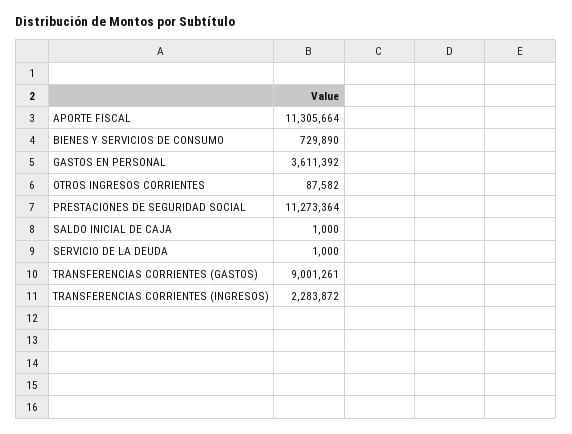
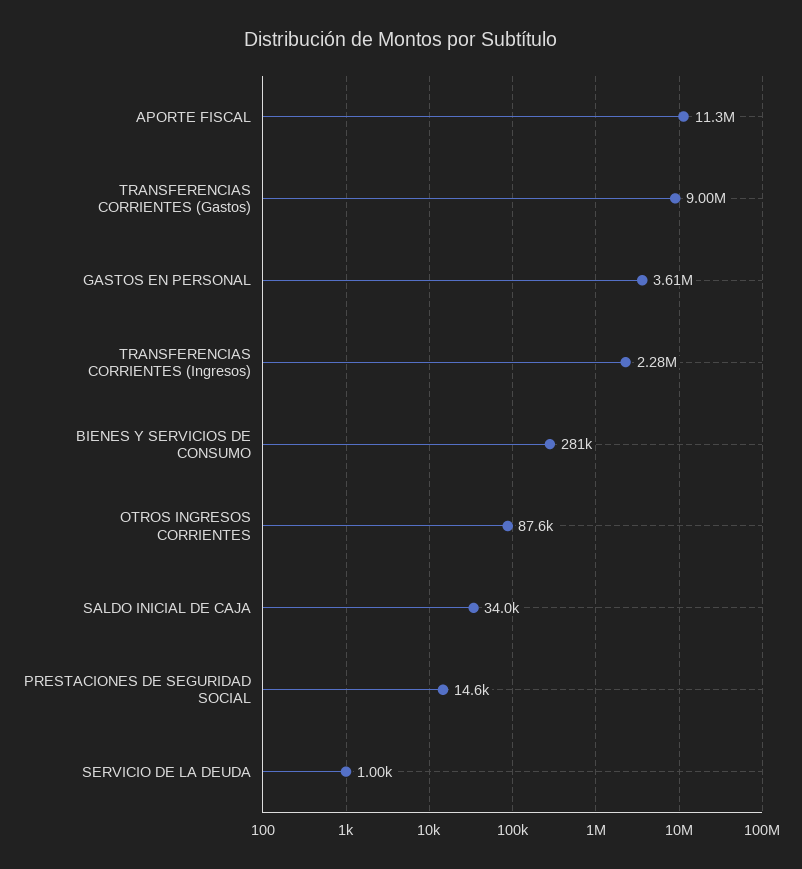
  {
    "APORTE FISCAL": 11305664,
-   "BIENES Y SERVICIOS DE CONSUMO": 729890,
+   "BIENES Y SERVICIOS DE CONSUMO": 281000,
    "GASTOS EN PERSONAL": 3611392,
    "OTROS INGRESOS CORRIENTES": 87582,
-   "PRESTACIONES DE SEGURIDAD SOCIAL": 11273364,
+   "PRESTACIONES DE SEGURIDAD SOCIAL": 14600,
-   "SALDO INICIAL DE CAJA": 1000,
+   "SALDO INICIAL DE CAJA": 34000,
    "SERVICIO DE LA DEUDA": 1000,
    "TRANSFERENCIAS CORRIENTES (GASTOS)": 9001261,
    "TRANSFERENCIAS CORRIENTES (INGRESOS)": 2283872
  }

